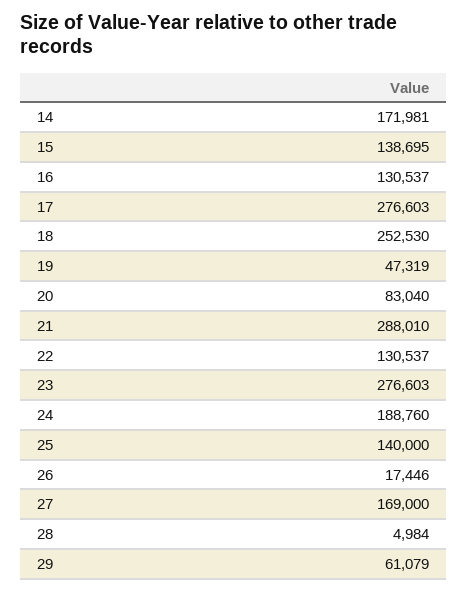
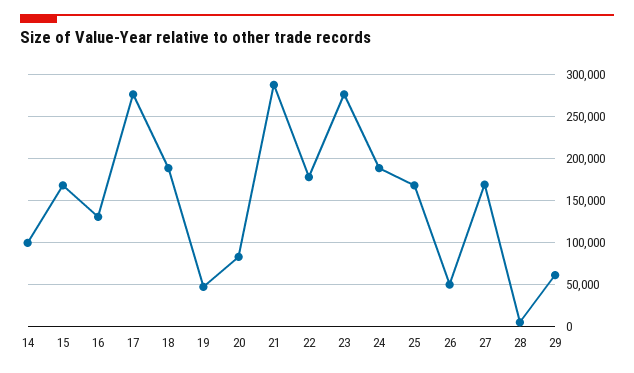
  {
-   "14": 171981,
+   "14": 100000,
-   "15": 138695,
+   "15": 170000,
    "16": 130537,
    "17": 276603,
-   "18": 252530,
+   "18": 190000,
    "19": 47319,
    "20": 83040,
    "21": 288010,
-   "22": 130537,
+   "22": 180000,
    "23": 276603,
    "24": 188760,
-   "25": 140000,
+   "25": 170000,
-   "26": 17446,
+   "26": 50000,
    "27": 169000,
    "28": 4984,
    "29": 61079
  }

